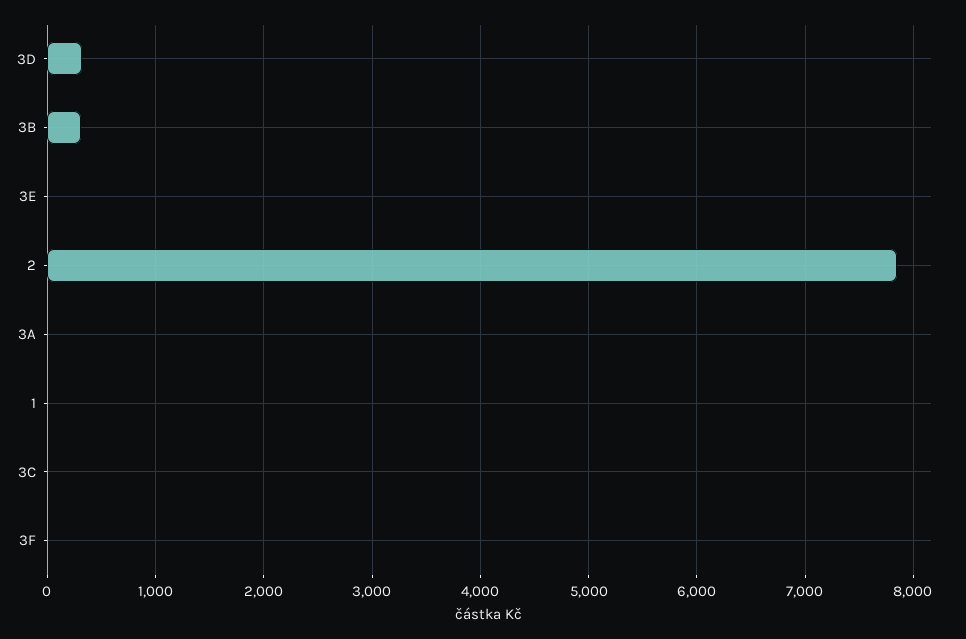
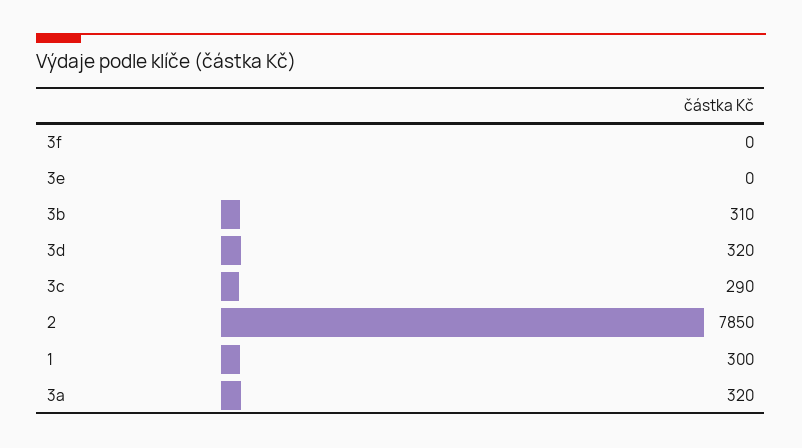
  {
    "3D": 320,
    "3B": 310,
    "3E": 0,
    "2": 7850,
-   "3A": 0,
+   "3A": 320,
-   "1": 0,
+   "1": 300,
-   "3C": 0,
+   "3C": 290,
    "3F": 0
  }

